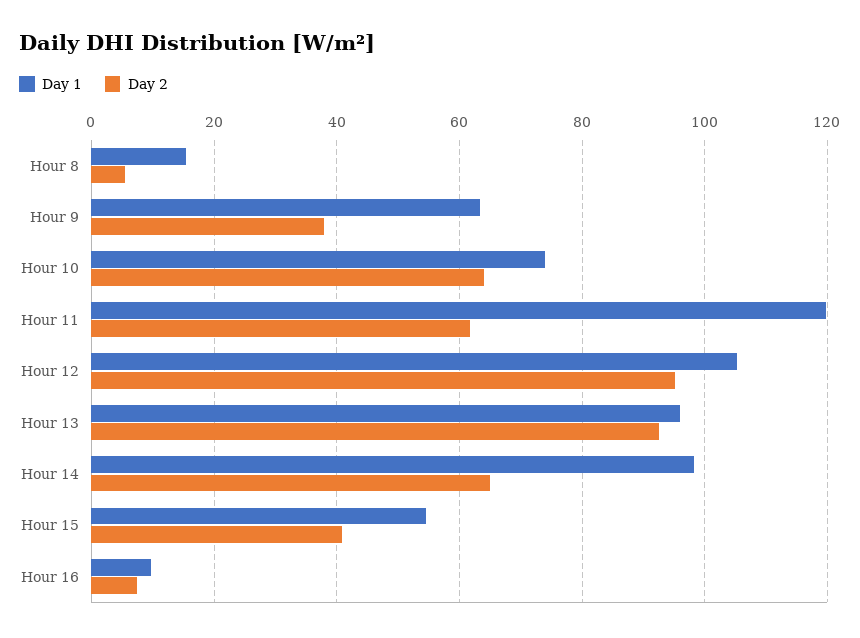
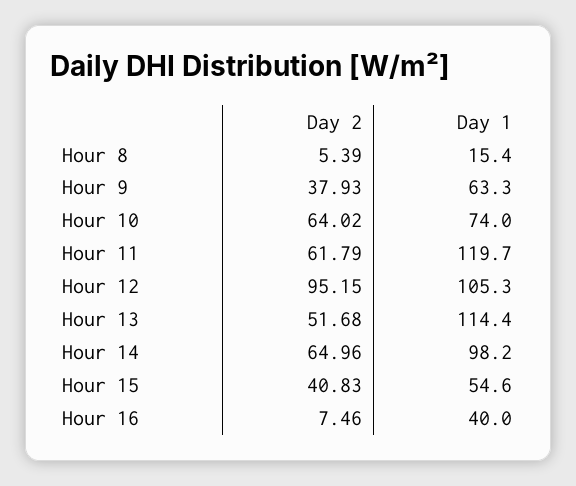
  {
    "Day 1": {
      "Hour 8": 15.4,
      "Hour 9": 63.3,
      "Hour 10": 74,
      "Hour 11": 119.7,
      "Hour 12": 105.3,
-     "Hour 13": 96,
+     "Hour 13": 114.4,
      "Hour 14": 98.2,
      "Hour 15": 54.6,
-     "Hour 16": 10
+     "Hour 16": 40
    },
    "Day 2": {
      "Hour 8": 5.39,
      "Hour 9": 37.93,
      "Hour 10": 64.02,
      "Hour 11": 61.79,
      "Hour 12": 95.15,
-     "Hour 13": 92,
+     "Hour 13": 51.68,
      "Hour 14": 64.96,
      "Hour 15": 40.83,
      "Hour 16": 7.46
    }
  }

